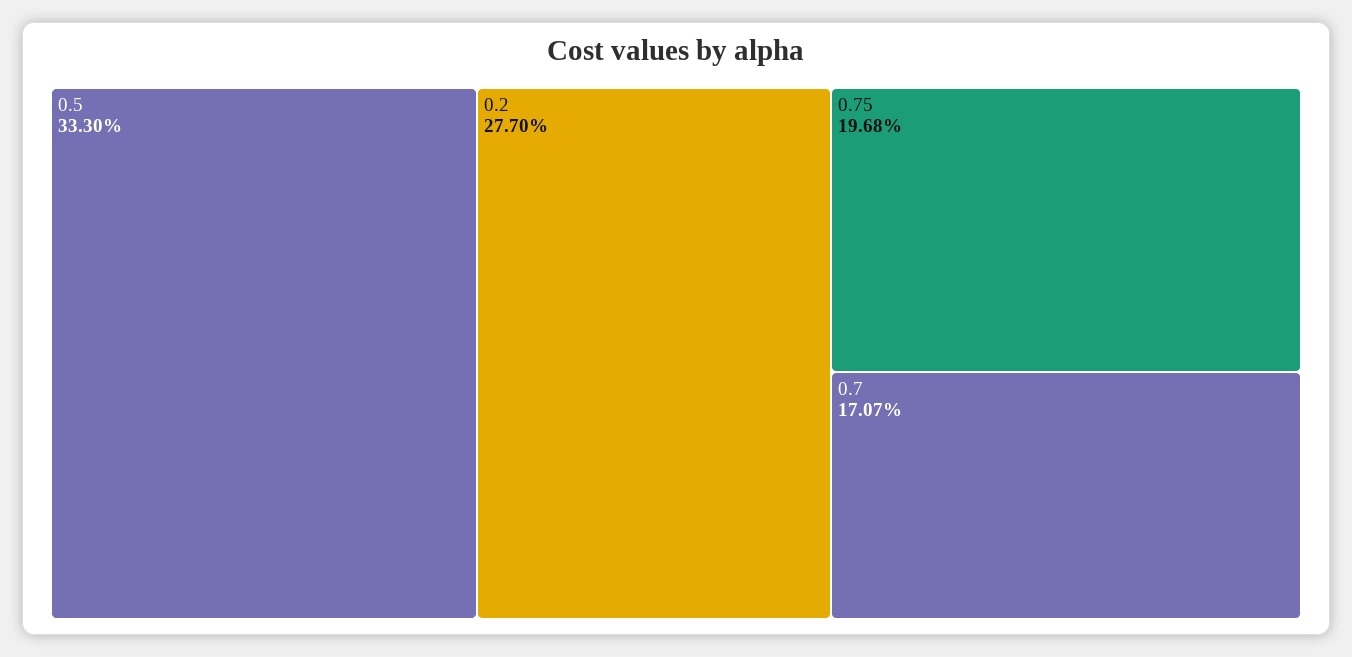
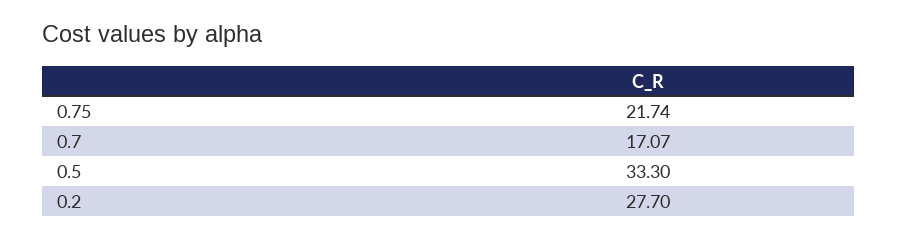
  {
    "0.5": 33.3,
    "0.2": 27.7,
-   "0.75": 19.68,
+   "0.75": 21.74,
    "0.7": 17.07
  }

